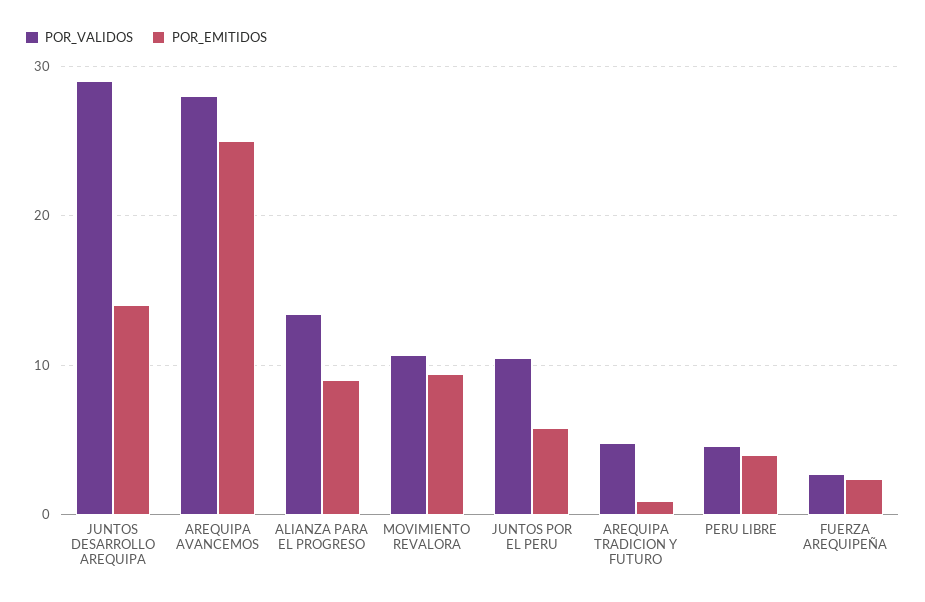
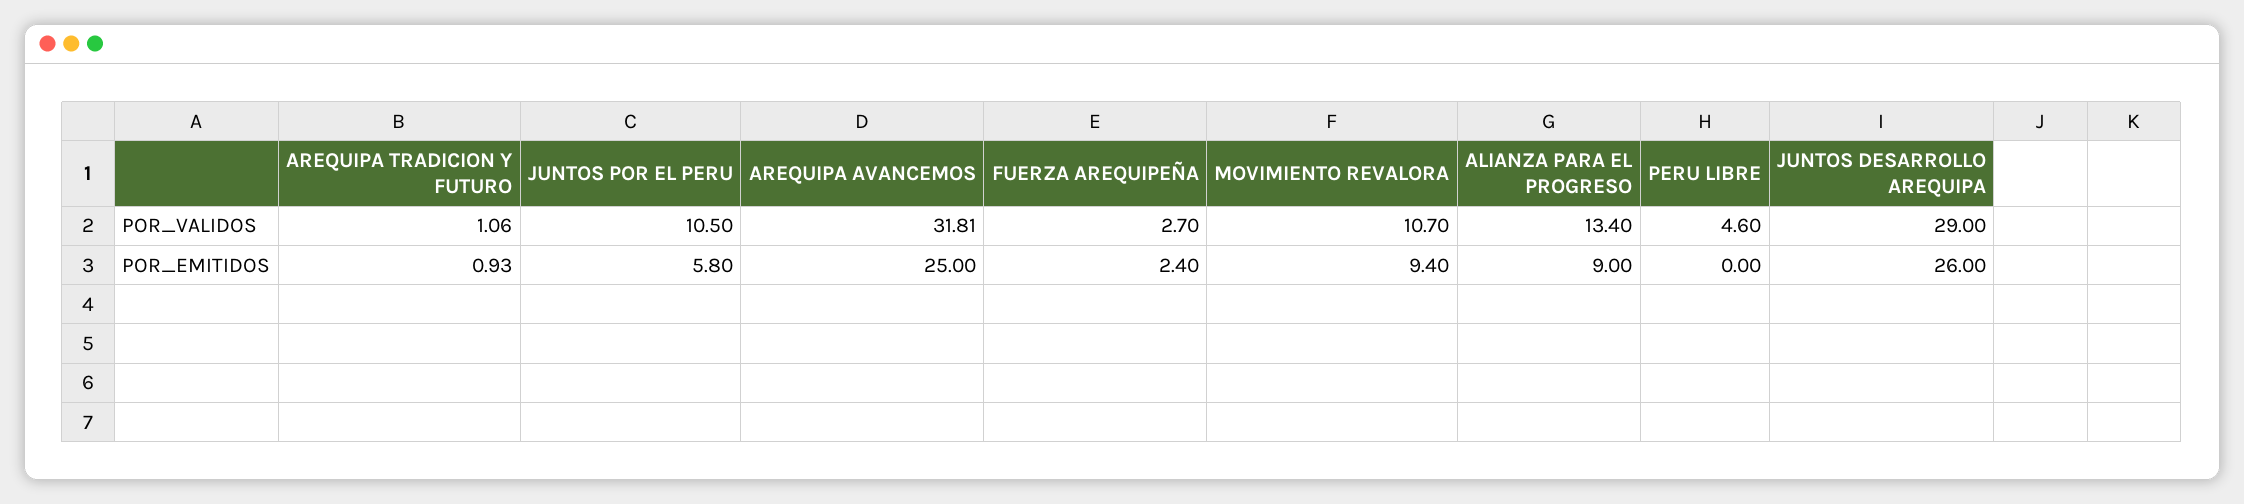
  {
    "POR_VALIDOS": {
      "JUNTOS DESARROLLO AREQUIPA": 29,
-     "AREQUIPA AVANCEMOS": 28,
+     "AREQUIPA AVANCEMOS": 31.81,
      "ALIANZA PARA EL PROGRESO": 13.4,
      "MOVIMIENTO REVALORA": 10.7,
      "JUNTOS POR EL PERU": 10.5,
-     "AREQUIPA TRADICION Y FUTURO": 5,
+     "AREQUIPA TRADICION Y FUTURO": 1.06,
      "PERU LIBRE": 4.6,
      "FUERZA AREQUIPEÑA": 2.7
    },
    "POR_EMITIDOS": {
-     "JUNTOS DESARROLLO AREQUIPA": 14,
+     "JUNTOS DESARROLLO AREQUIPA": 26,
      "AREQUIPA AVANCEMOS": 25,
      "ALIANZA PARA EL PROGRESO": 9,
      "MOVIMIENTO REVALORA": 9.4,
      "JUNTOS POR EL PERU": 5.8,
      "AREQUIPA TRADICION Y FUTURO": 0.93,
-     "PERU LIBRE": 4,
+     "PERU LIBRE": 0,
      "FUERZA AREQUIPEÑA": 2.4
    }
  }

